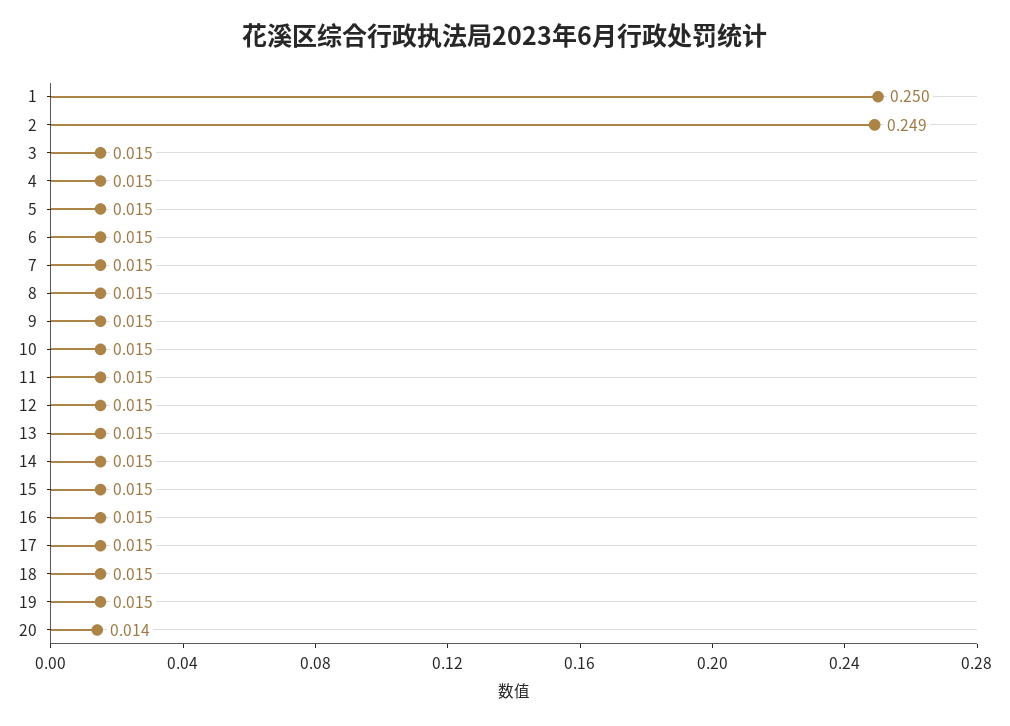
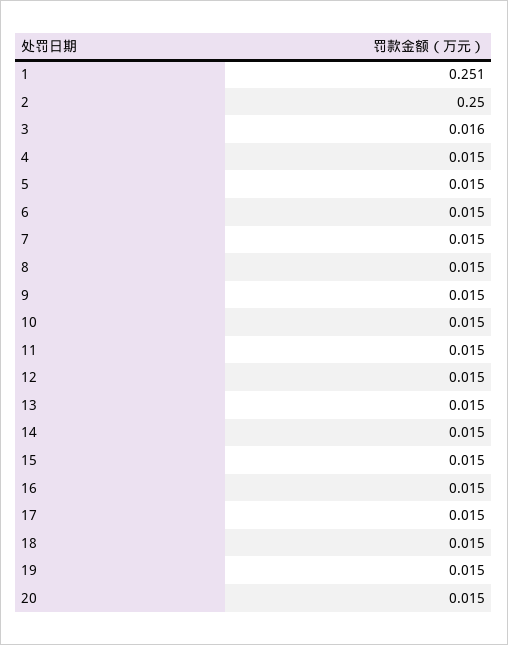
  {
-   "1": 0.25,
+   "1": 0.251,
-   "2": 0.249,
+   "2": 0.25,
-   "3": 0.015,
+   "3": 0.016,
    "4": 0.015,
    "5": 0.015,
    "6": 0.015,
    "7": 0.015,
    "8": 0.015,
    "9": 0.015,
    "10": 0.015,
    "11": 0.015,
    "12": 0.015,
    "13": 0.015,
    "14": 0.015,
    "15": 0.015,
    "16": 0.015,
    "17": 0.015,
    "18": 0.015,
    "19": 0.015,
-   "20": 0.014
+   "20": 0.015
  }

